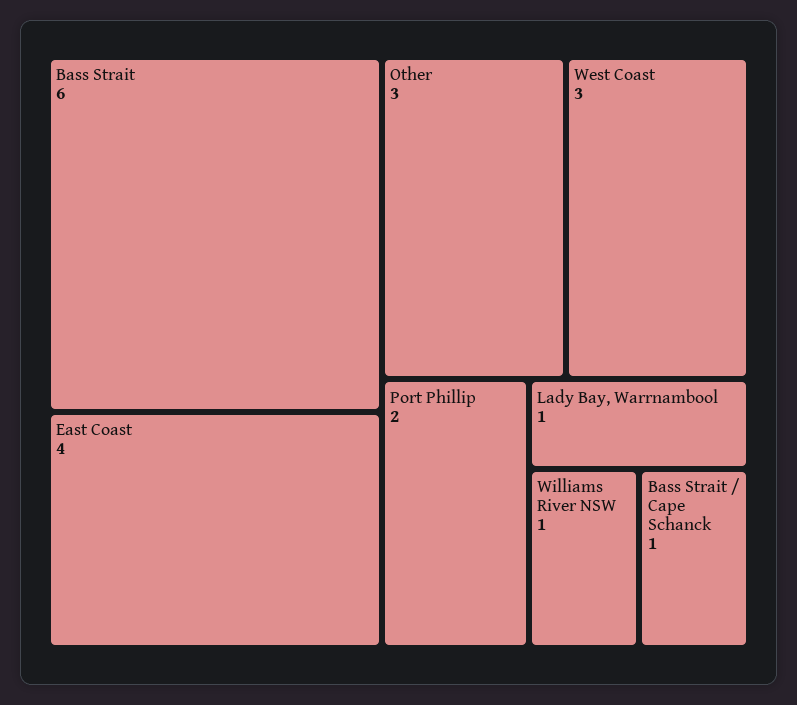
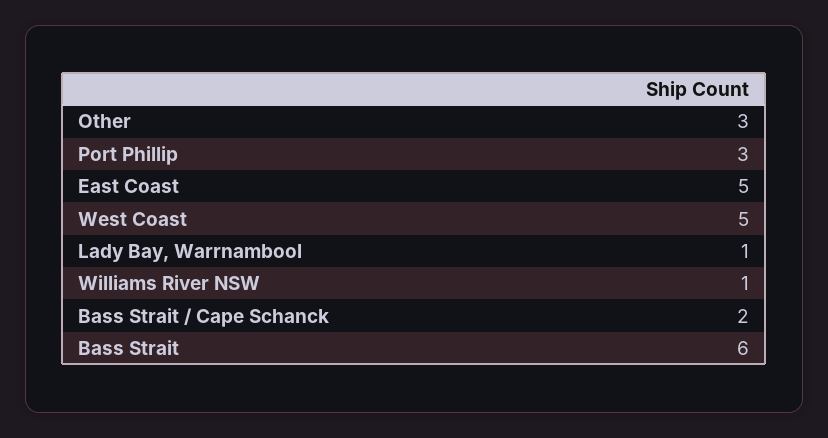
  {
    "Bass Strait": 6,
-   "East Coast": 4,
+   "East Coast": 5,
    "Other": 3,
-   "West Coast": 3,
+   "West Coast": 5,
-   "Port Phillip": 2,
+   "Port Phillip": 3,
    "Lady Bay, Warrnambool": 1,
    "Williams River NSW": 1,
-   "Bass Strait / Cape Schanck": 1
+   "Bass Strait / Cape Schanck": 2
  }

